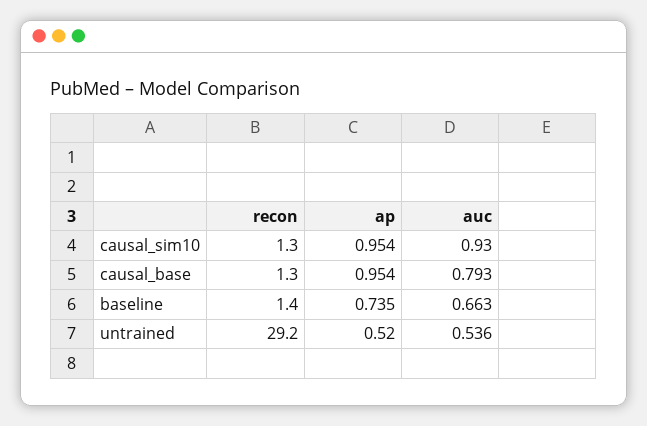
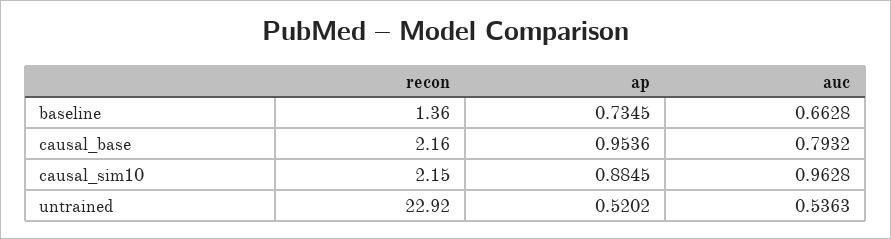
  {
    "recon": {
-     "causal_sim10": 1.3,
+     "causal_sim10": 2.15,
-     "causal_base": 1.3,
+     "causal_base": 2.16,
      "baseline": 1.36,
-     "untrained": 29.2
+     "untrained": 22.92
    },
    "ap": {
-     "causal_sim10": 0.954,
+     "causal_sim10": 0.8845,
      "causal_base": 0.9536,
      "baseline": 0.7345,
      "untrained": 0.5202
    },
    "auc": {
-     "causal_sim10": 0.93,
+     "causal_sim10": 0.9628,
      "causal_base": 0.7932,
      "baseline": 0.6628,
      "untrained": 0.5363
    }
  }

